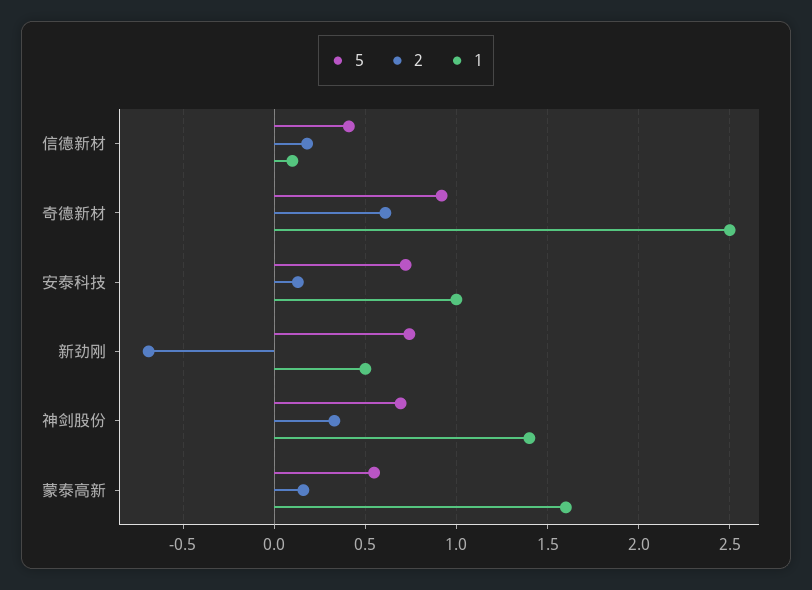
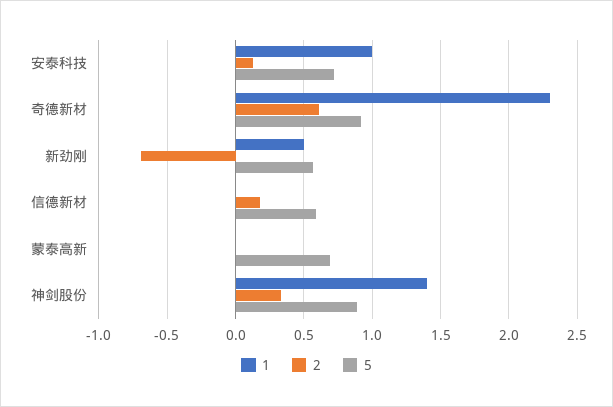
  {
    "5": {
-     "信德新材": 0.4,
+     "信德新材": 0.6,
      "奇德新材": 0.9,
      "安泰科技": 0.7,
-     "新劲刚": 0.75,
+     "新劲刚": 0.55,
-     "神剑股份": 0.7,
+     "神剑股份": 0.9,
-     "蒙泰高新": 0.55
+     "蒙泰高新": 0.7
    },
    "2": {
      "信德新材": 0.2,
      "奇德新材": 0.6,
      "安泰科技": 0.15,
      "新劲刚": -0.7,
      "神剑股份": 0.35,
-     "蒙泰高新": 0.15
+     "蒙泰高新": 0
    },
    "1": {
-     "信德新材": 0.1,
+     "信德新材": 0,
-     "奇德新材": 2.5,
+     "奇德新材": 2.3,
      "安泰科技": 1,
      "新劲刚": 0.5,
      "神剑股份": 1.4,
-     "蒙泰高新": 1.6
+     "蒙泰高新": 0
    }
  }

